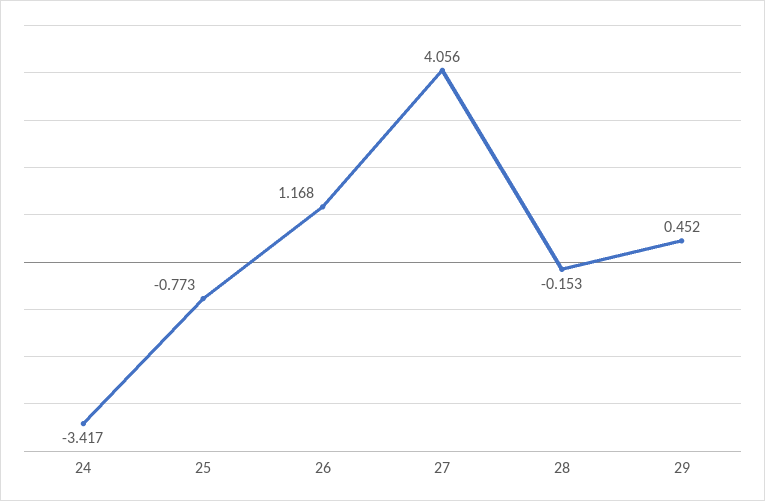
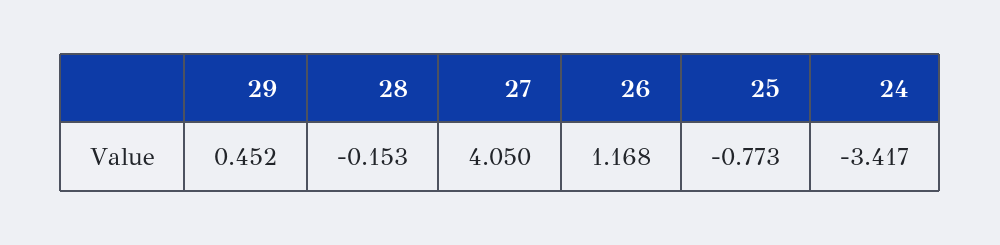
  {
    "24": -3.417,
    "25": -0.773,
    "26": 1.168,
-   "27": 4.056,
+   "27": 4.05,
    "28": -0.153,
    "29": 0.452
  }

